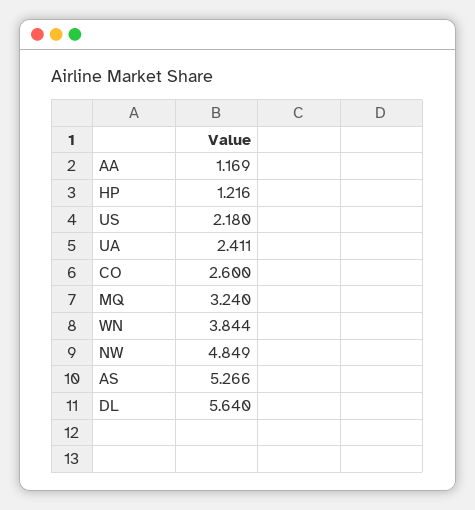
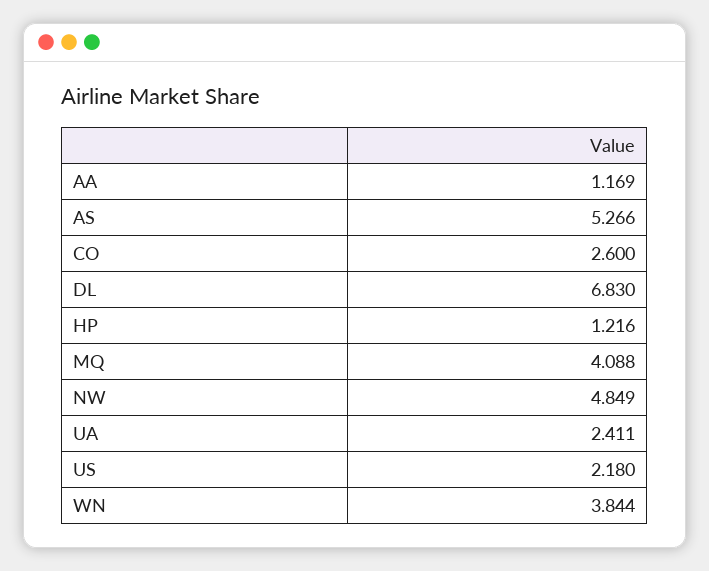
  {
    "AA": 1.169,
    "HP": 1.216,
    "US": 2.18,
    "UA": 2.411,
    "CO": 2.6,
-   "MQ": 3.24,
+   "MQ": 4.088,
    "WN": 3.844,
    "NW": 4.849,
    "AS": 5.266,
-   "DL": 5.64
+   "DL": 6.83
  }

